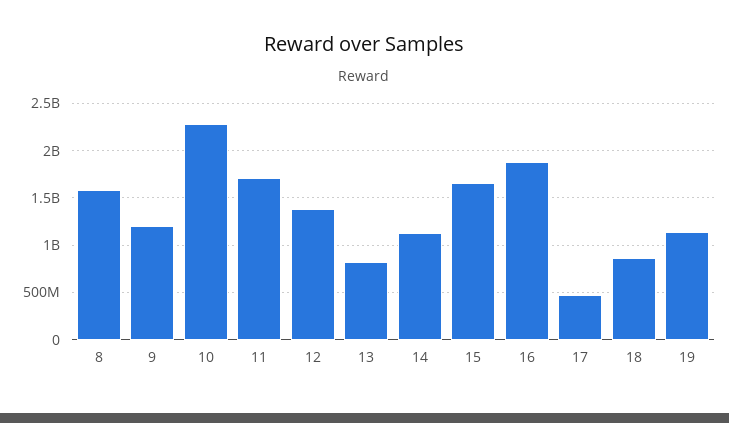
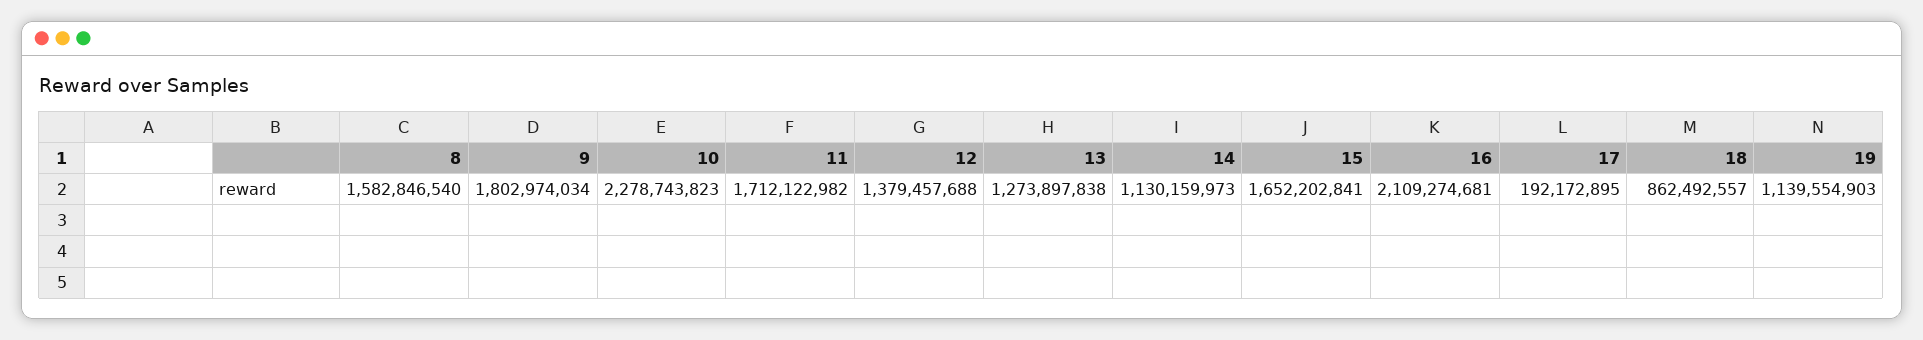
  {
    "8": 1582846540,
-   "9": 1200000000,
+   "9": 1802974034,
    "10": 2278743823,
    "11": 1712122982,
    "12": 1379457688,
-   "13": 800000000,
+   "13": 1273897838,
    "14": 1130159973,
    "15": 1652202841,
-   "16": 1900000000,
+   "16": 2109274681,
-   "17": 500000000,
+   "17": 192172895,
    "18": 862492557,
    "19": 1139554903
  }

